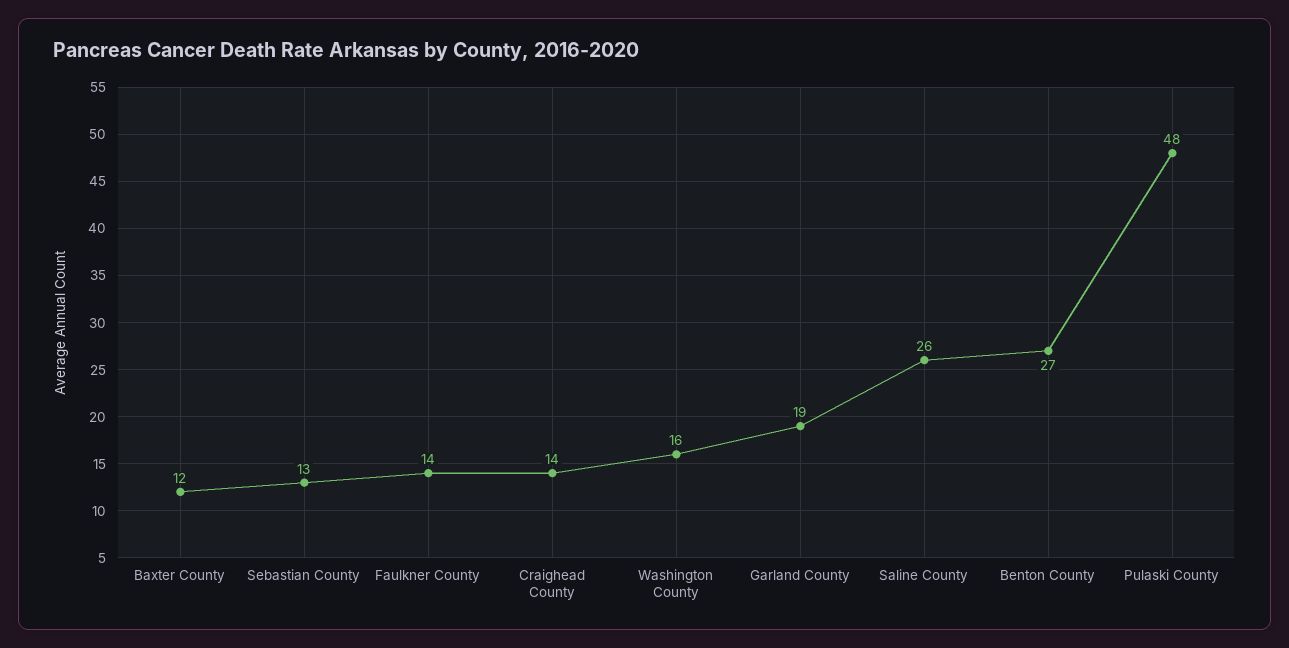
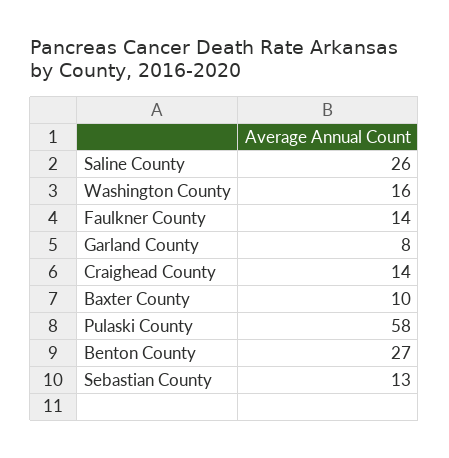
  {
-   "Baxter County": 12,
+   "Baxter County": 10,
    "Sebastian County": 13,
    "Faulkner County": 14,
    "Craighead County": 14,
    "Washington County": 16,
-   "Garland County": 19,
+   "Garland County": 8,
    "Saline County": 26,
    "Benton County": 27,
-   "Pulaski County": 48
+   "Pulaski County": 58
  }

